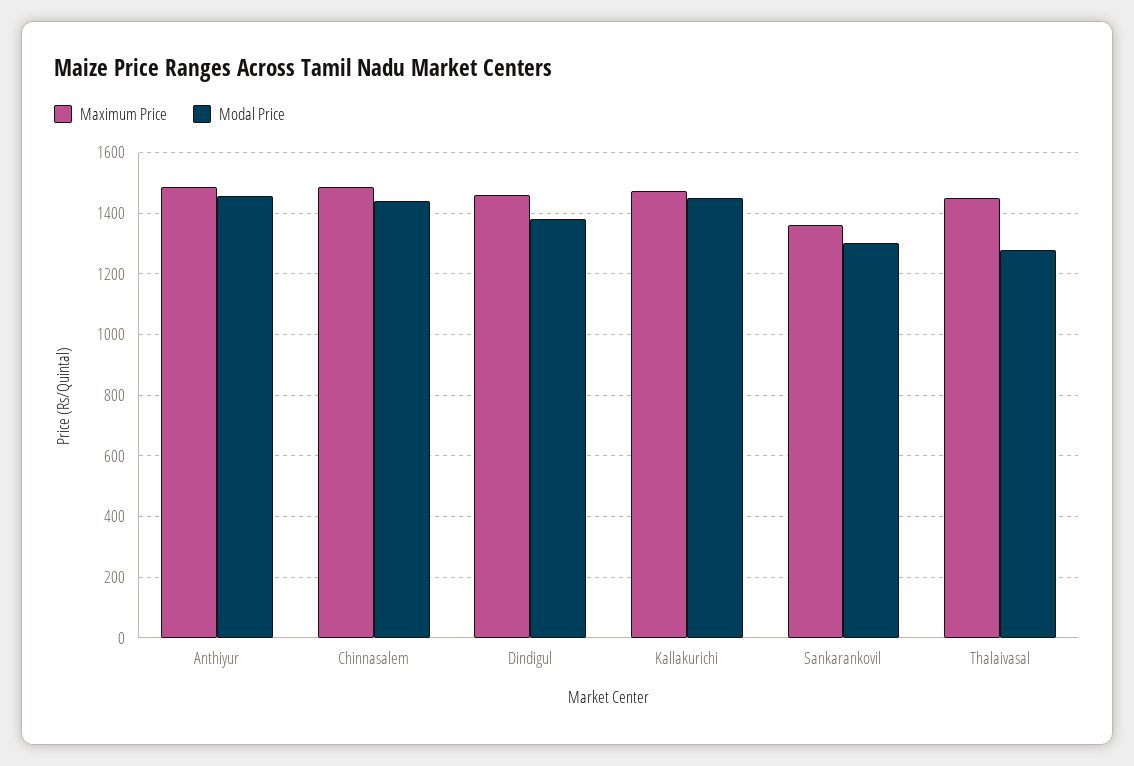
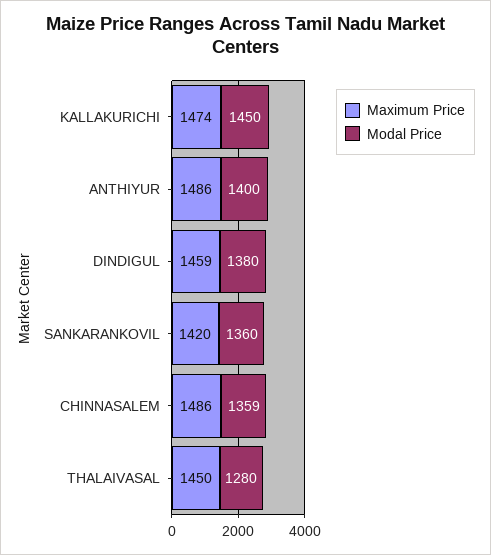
  {
    "Maximum Price": {
      "Anthiyur": 1486,
      "Chinnasalem": 1486,
      "Dindigul": 1459,
      "Kallakurichi": 1474,
-     "Sankarankovil": 1360,
+     "Sankarankovil": 1420,
      "Thalaivasal": 1450
    },
    "Modal Price": {
-     "Anthiyur": 1460,
+     "Anthiyur": 1400,
-     "Chinnasalem": 1440,
+     "Chinnasalem": 1359,
      "Dindigul": 1380,
      "Kallakurichi": 1450,
-     "Sankarankovil": 1300,
+     "Sankarankovil": 1360,
      "Thalaivasal": 1280
    }
  }

